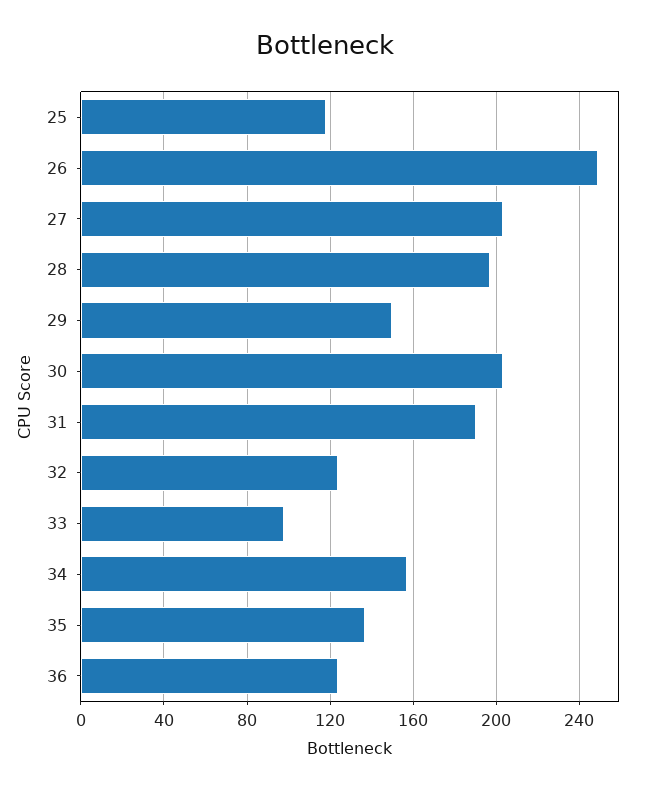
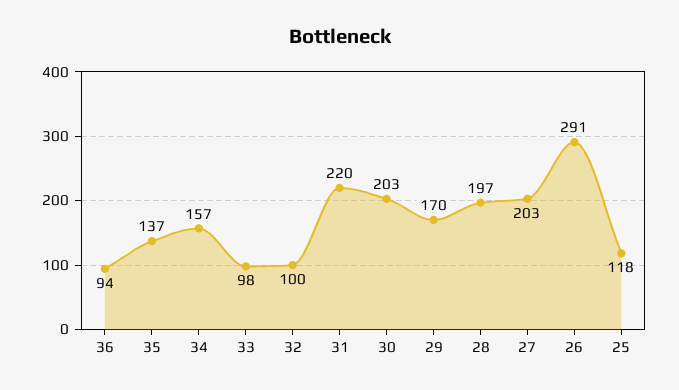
  {
    "25": 118,
-   "26": 250,
+   "26": 291,
    "27": 203,
    "28": 197,
-   "29": 150,
+   "29": 170,
    "30": 203,
-   "31": 190,
+   "31": 220,
-   "32": 125,
+   "32": 100,
    "33": 98,
    "34": 157,
    "35": 137,
-   "36": 125
+   "36": 94
  }

